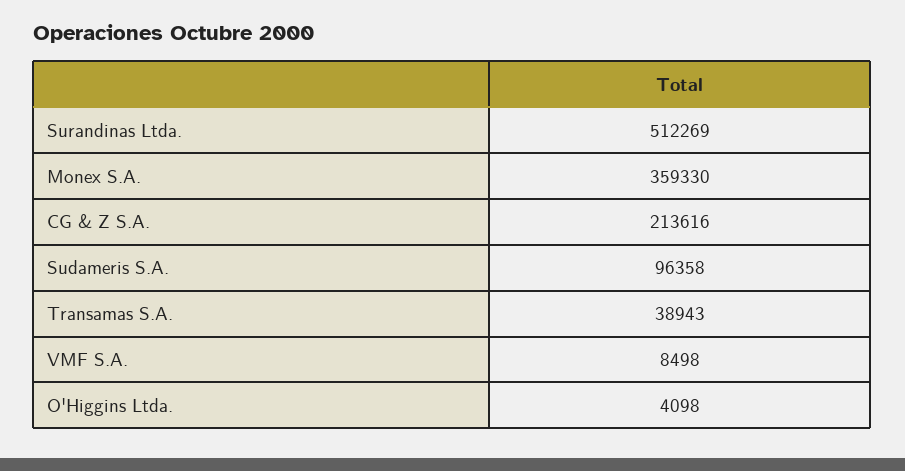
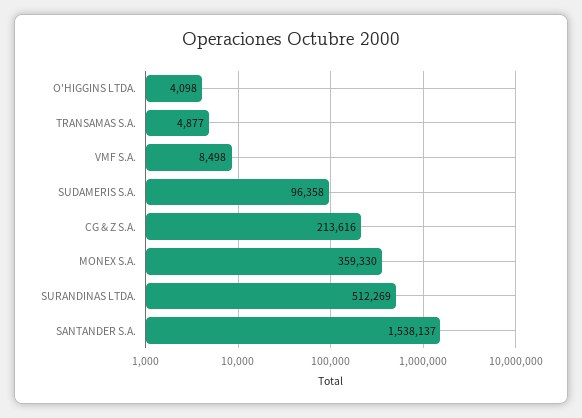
  {
    "Surandinas Ltda.": 512269,
    "Monex S.A.": 359330,
    "CG & Z S.A.": 213616,
    "Sudameris S.A.": 96358,
-   "Transamas S.A.": 38943,
+   "Transamas S.A.": 4877,
    "VMF S.A.": 8498,
-   "O'Higgins Ltda.": 4098
+   "O'Higgins Ltda.": 4098,
+   "SANTANDER S.A.": 1538137
  }

